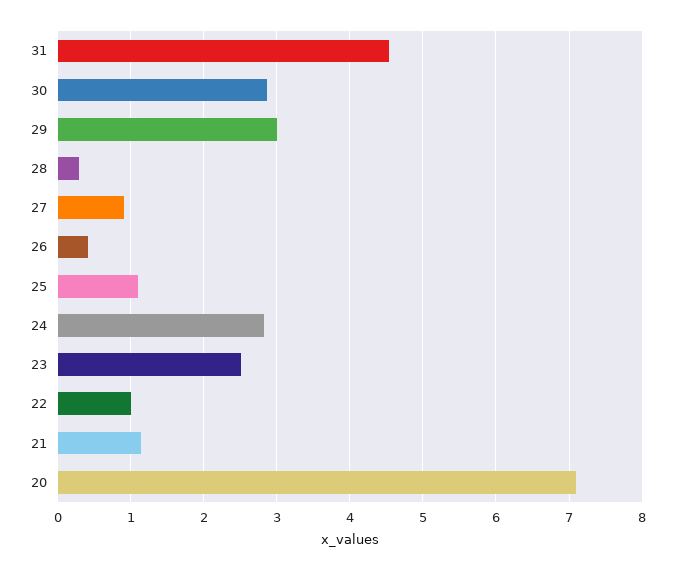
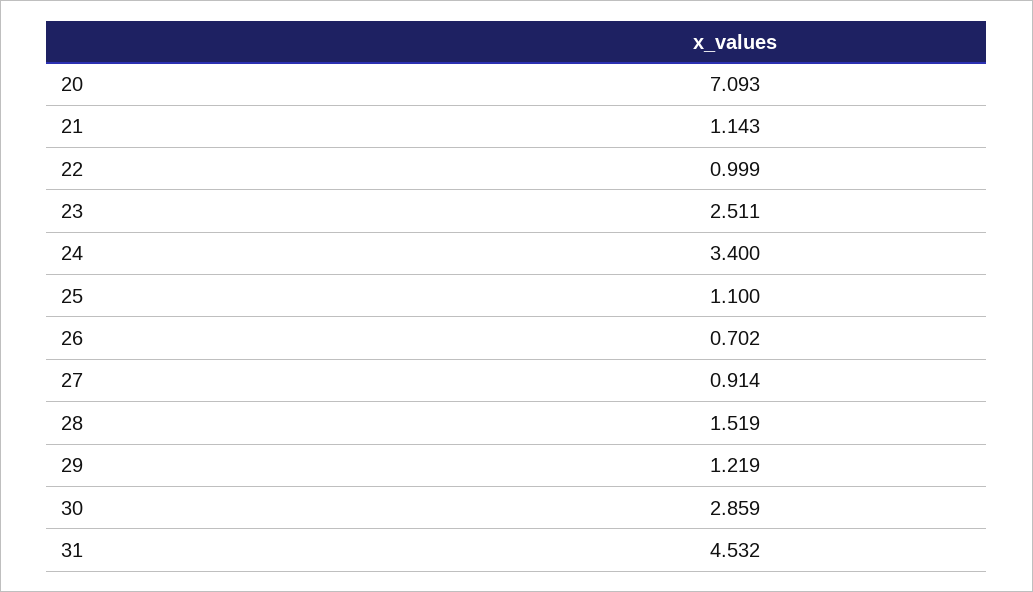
  {
    "31": 4.532,
    "30": 2.859,
-   "29": 3,
+   "29": 1.219,
-   "28": 0.3,
+   "28": 1.519,
    "27": 0.914,
-   "26": 0.4,
+   "26": 0.702,
    "25": 1.1,
-   "24": 2.8,
+   "24": 3.4,
    "23": 2.511,
    "22": 0.999,
    "21": 1.143,
    "20": 7.093
  }

